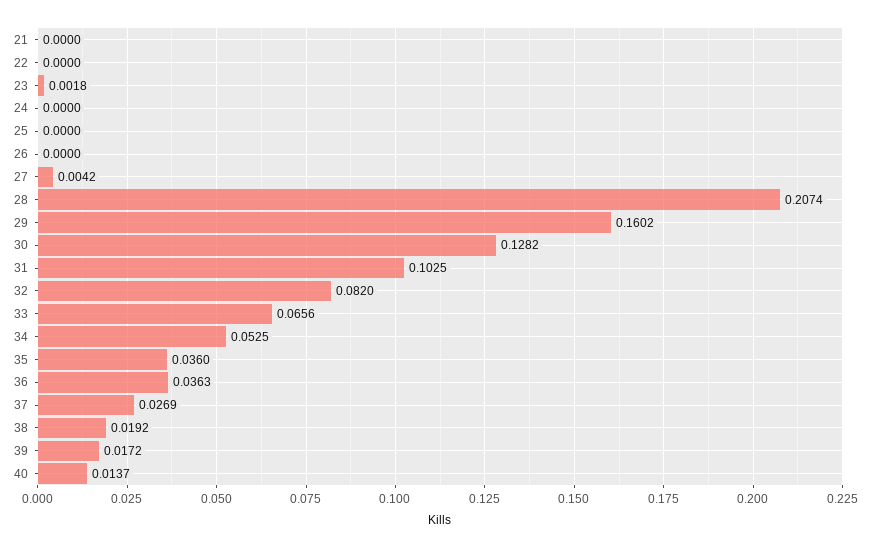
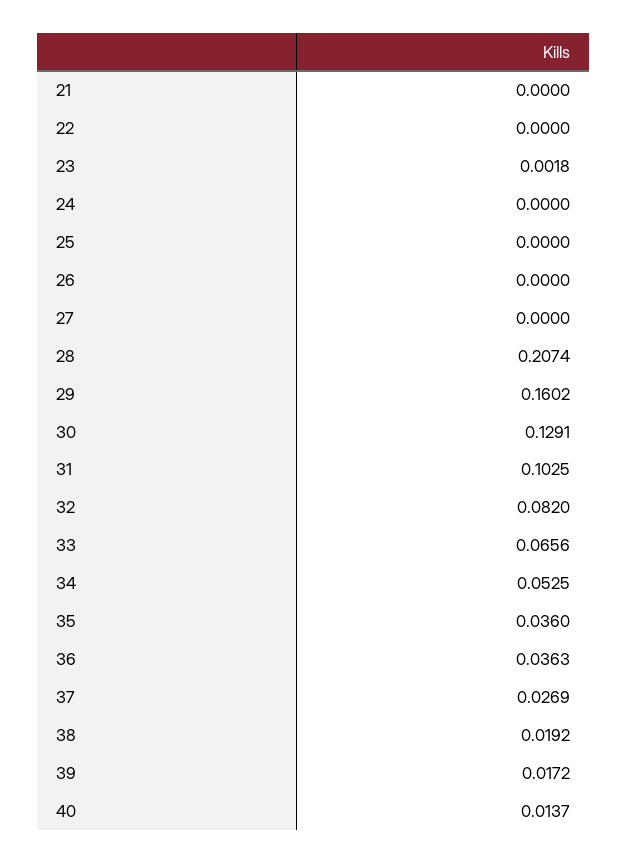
  {
    "21": 0,
    "22": 0,
    "23": 0.0018,
    "24": 0,
    "25": 0,
    "26": 0,
-   "27": 0.0042,
+   "27": 0,
    "28": 0.2074,
    "29": 0.1602,
-   "30": 0.1282,
+   "30": 0.1291,
    "31": 0.1025,
    "32": 0.082,
    "33": 0.0656,
    "34": 0.0525,
    "35": 0.036,
    "36": 0.0363,
    "37": 0.0269,
    "38": 0.0192,
    "39": 0.0172,
    "40": 0.0137
  }

